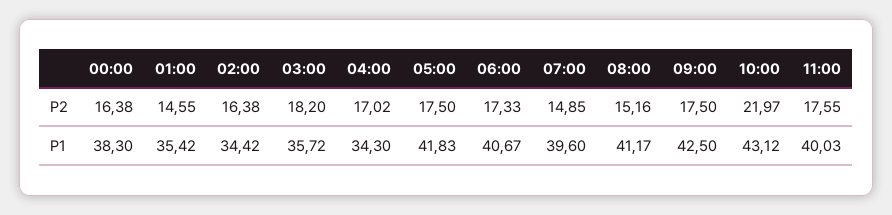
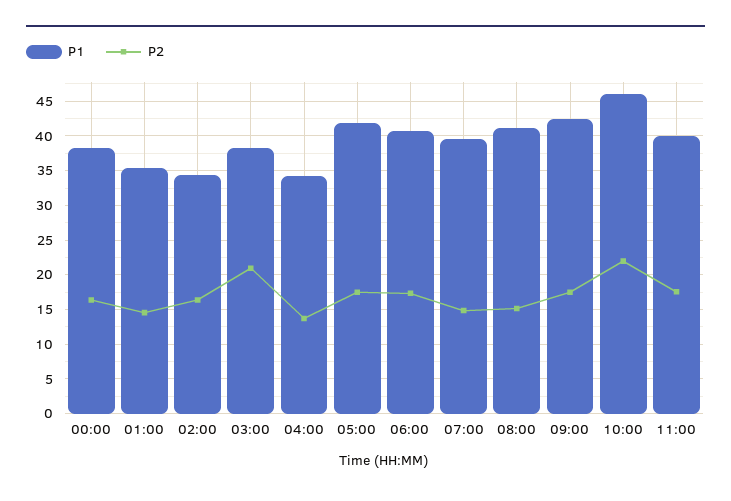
  {
    "P2": {
      "00:00": 16.38,
      "01:00": 14.55,
      "02:00": 16.38,
-     "03:00": 18.2,
+     "03:00": 21,
-     "04:00": 17.02,
+     "04:00": 14,
      "05:00": 17.5,
      "06:00": 17.33,
      "07:00": 14.85,
      "08:00": 15.16,
      "09:00": 17.5,
      "10:00": 21.97,
      "11:00": 17.55
    },
    "P1": {
      "00:00": 38.3,
      "01:00": 35.42,
      "02:00": 34.42,
-     "03:00": 35.72,
+     "03:00": 38,
      "04:00": 34.3,
      "05:00": 41.83,
      "06:00": 40.67,
      "07:00": 39.6,
      "08:00": 41.17,
      "09:00": 42.5,
-     "10:00": 43.12,
+     "10:00": 46,
      "11:00": 40.03
    }
  }

